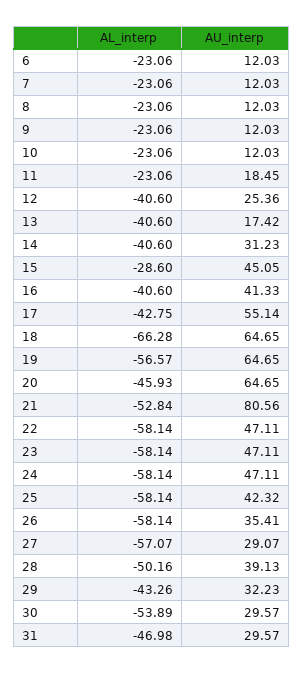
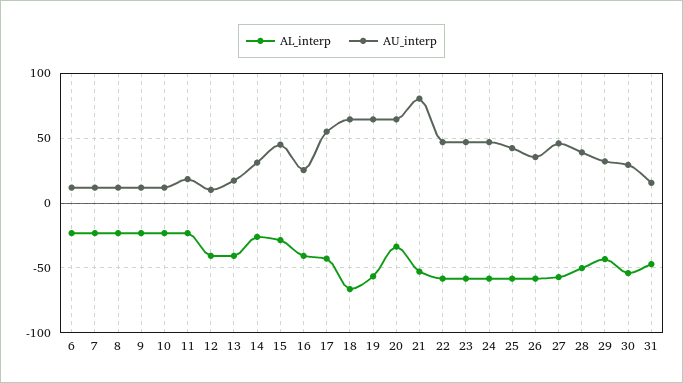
  {
    "AL_interp": {
      "6": -23.06,
      "7": -23.06,
      "8": -23.06,
      "9": -23.06,
      "10": -23.06,
      "11": -23.06,
      "12": -40.6,
      "13": -40.6,
-     "14": -40.6,
+     "14": -25,
      "15": -28.6,
      "16": -40.6,
      "17": -42.75,
      "18": -66.28,
      "19": -56.57,
-     "20": -45.93,
+     "20": -35,
      "21": -52.84,
      "22": -58.14,
      "23": -58.14,
      "24": -58.14,
      "25": -58.14,
      "26": -58.14,
      "27": -57.07,
      "28": -50.16,
      "29": -43.26,
      "30": -53.89,
      "31": -46.98
    },
    "AU_interp": {
      "6": 12.03,
      "7": 12.03,
      "8": 12.03,
      "9": 12.03,
      "10": 12.03,
      "11": 18.45,
-     "12": 25.36,
+     "12": 10,
      "13": 17.42,
      "14": 31.23,
      "15": 45.05,
-     "16": 41.33,
+     "16": 25,
      "17": 55.14,
      "18": 64.65,
      "19": 64.65,
      "20": 64.65,
      "21": 80.56,
      "22": 47.11,
      "23": 47.11,
      "24": 47.11,
      "25": 42.32,
      "26": 35.41,
-     "27": 29.07,
+     "27": 45,
      "28": 39.13,
      "29": 32.23,
      "30": 29.57,
-     "31": 29.57
+     "31": 15
    }
  }

